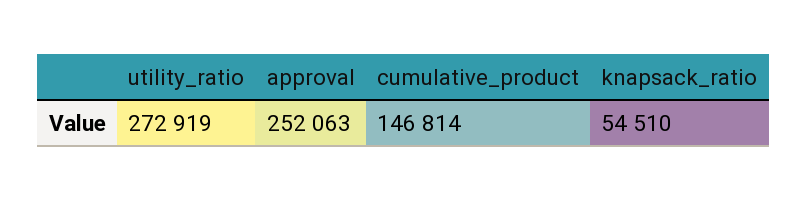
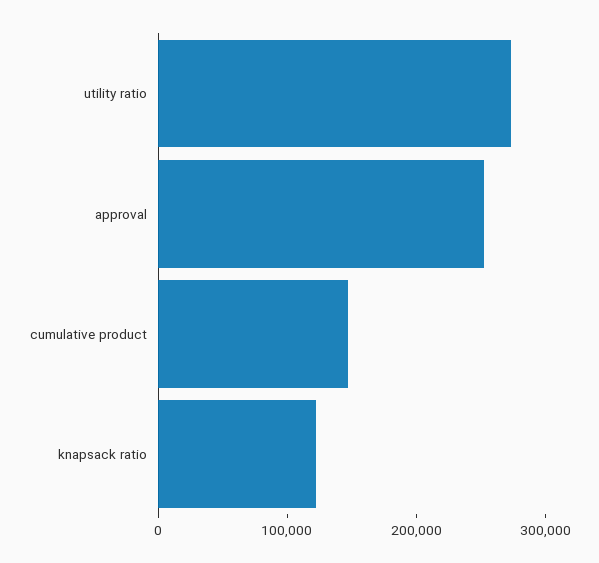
  {
    "utility_ratio": 272919,
    "approval": 252063,
    "cumulative_product": 146814,
-   "knapsack_ratio": 54510
+   "knapsack_ratio": 120000
  }

